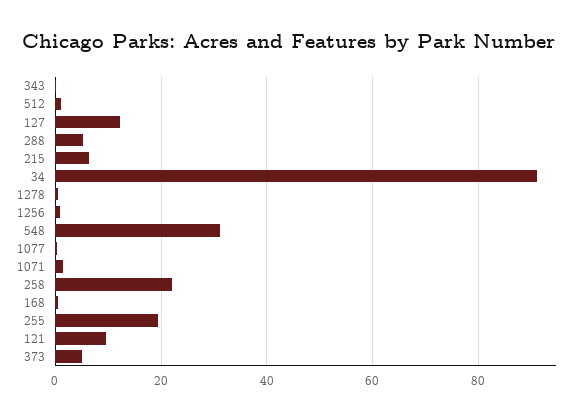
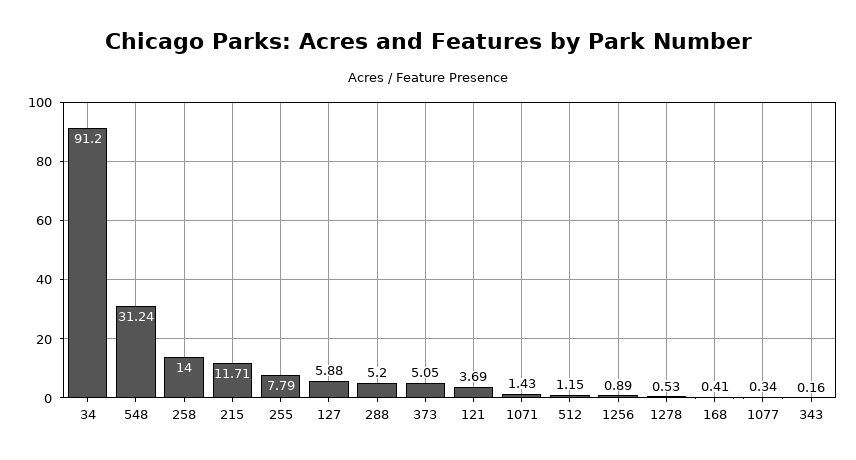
  {
    "343": 0.16,
    "512": 1.15,
-   "127": 12,
+   "127": 5.88,
    "288": 5.2,
-   "215": 6,
+   "215": 11.71,
    "34": 91.2,
    "1278": 0.53,
    "1256": 0.89,
    "548": 31.24,
    "1077": 0.34,
    "1071": 1.43,
-   "258": 22,
+   "258": 14,
    "168": 0.41,
-   "255": 20,
+   "255": 7.79,
-   "121": 10,
+   "121": 3.69,
    "373": 5.05
  }

